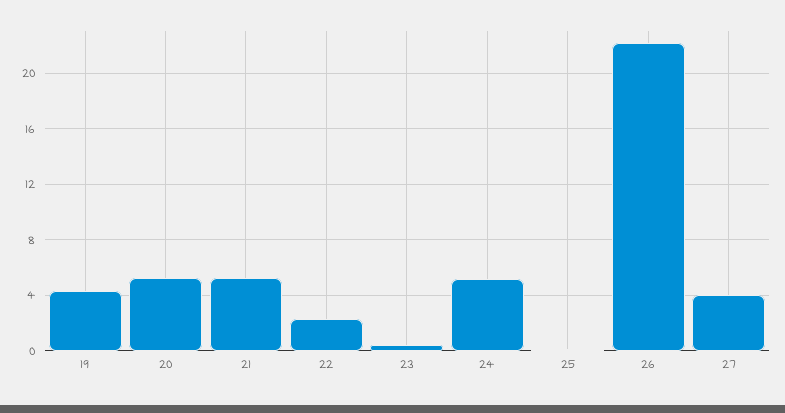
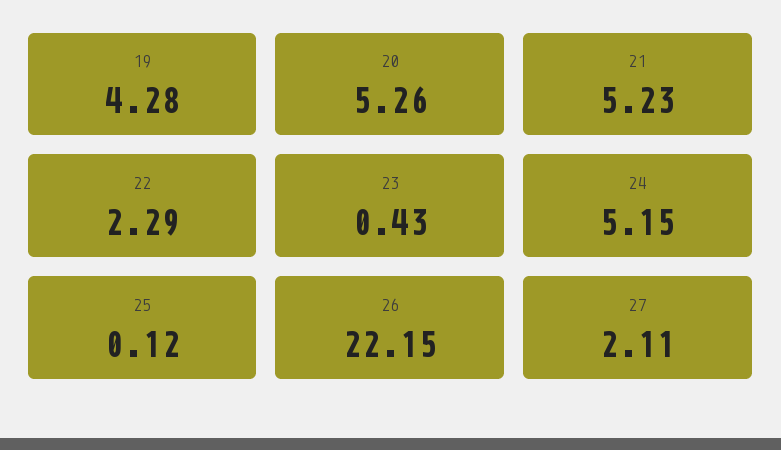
  {
    "19": 4.28,
    "20": 5.26,
    "21": 5.23,
    "22": 2.29,
    "23": 0.43,
    "24": 5.15,
    "25": 0.12,
    "26": 22.15,
-   "27": 4
+   "27": 2.11
  }

